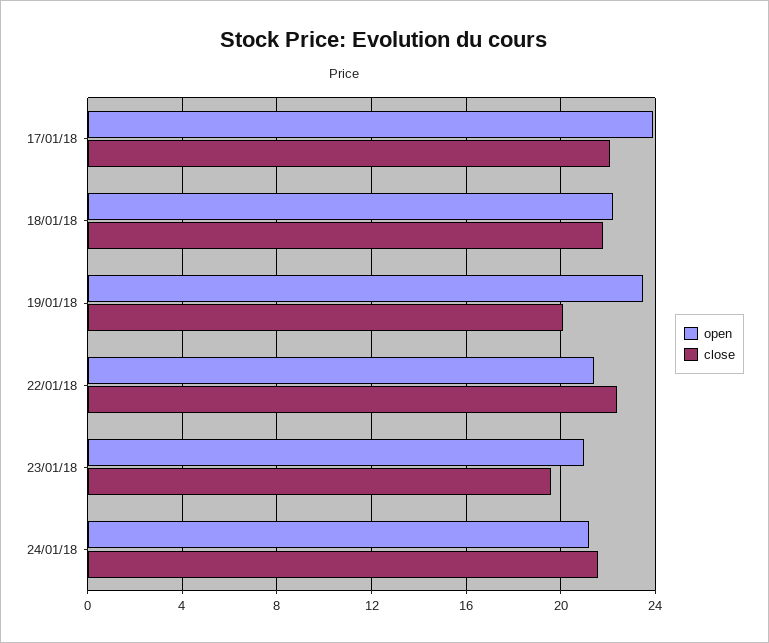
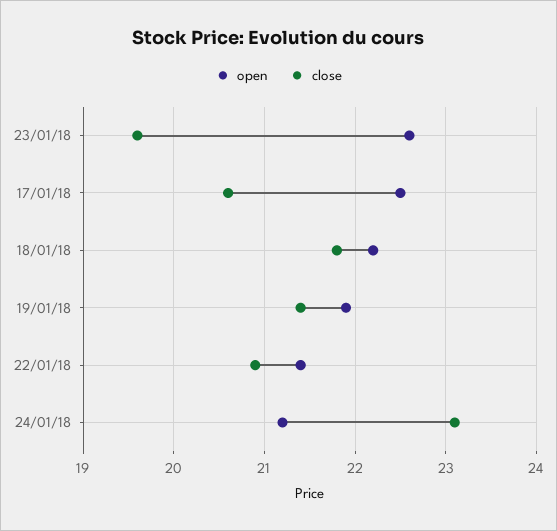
  {
    "open": {
-     "17/01/18": 24,
+     "17/01/18": 22.5,
      "18/01/18": 22.2,
-     "19/01/18": 23.5,
+     "19/01/18": 21.9,
      "22/01/18": 21.4,
-     "23/01/18": 21,
+     "23/01/18": 22.6,
      "24/01/18": 21.2
    },
    "close": {
-     "17/01/18": 22,
+     "17/01/18": 20.6,
      "18/01/18": 21.8,
-     "19/01/18": 20,
+     "19/01/18": 21.4,
-     "22/01/18": 22.5,
+     "22/01/18": 20.9,
      "23/01/18": 19.6,
-     "24/01/18": 21.5
+     "24/01/18": 23.1
    }
  }

